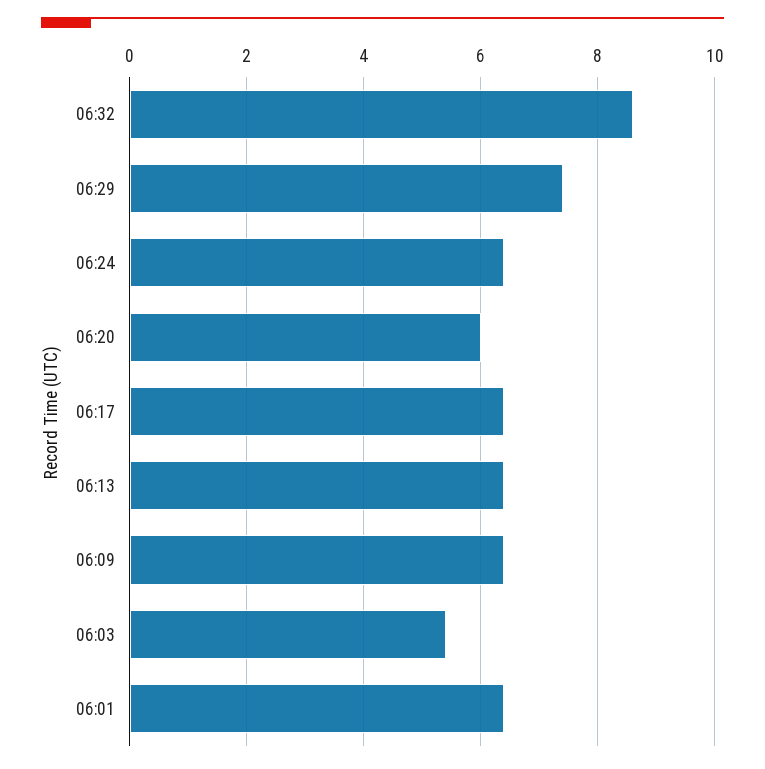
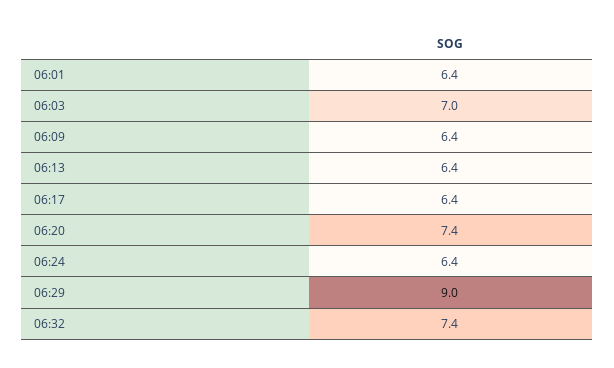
  {
-   "06:32": 8.5,
+   "06:32": 7.4,
-   "06:29": 7.5,
+   "06:29": 9,
    "06:24": 6.4,
-   "06:20": 6,
+   "06:20": 7.4,
    "06:17": 6.4,
    "06:13": 6.4,
    "06:09": 6.4,
-   "06:03": 5.5,
+   "06:03": 7,
    "06:01": 6.4
  }

